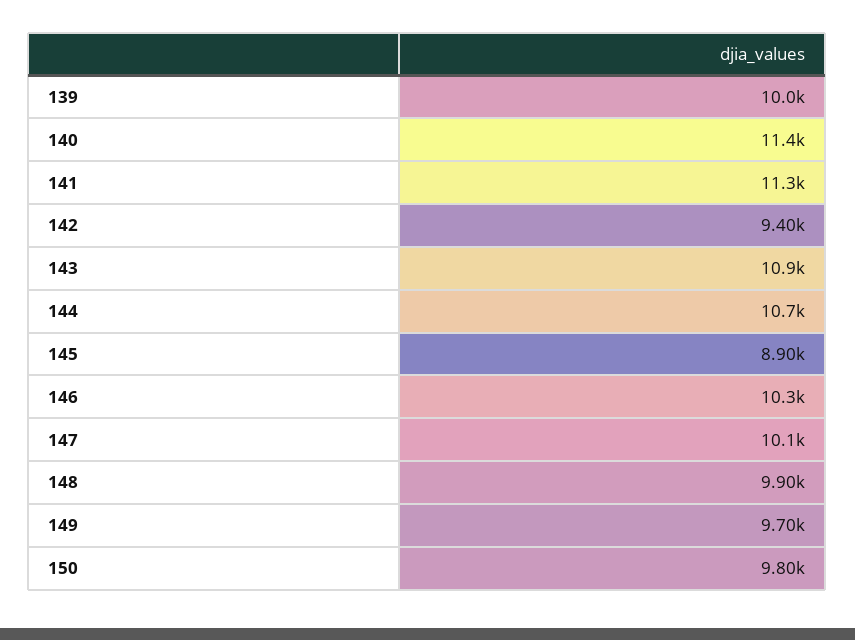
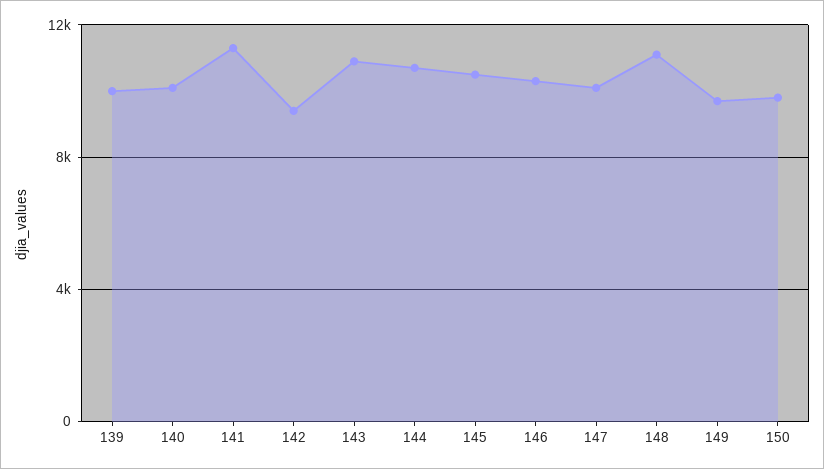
  {
    "139": 10000,
-   "140": 11400,
+   "140": 10000,
    "141": 11300,
    "142": 9400,
    "143": 10900,
    "144": 10700,
-   "145": 8900,
+   "145": 10500,
    "146": 10300,
    "147": 10100,
-   "148": 9900,
+   "148": 11000,
    "149": 9700,
    "150": 9800
  }

